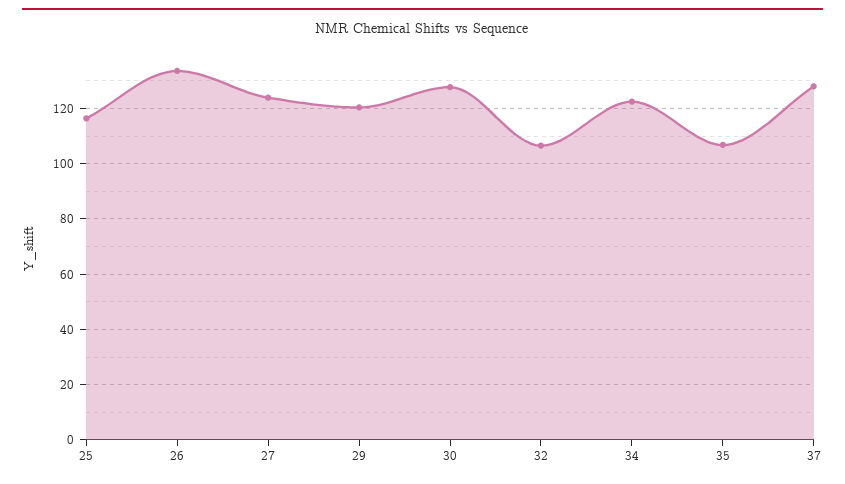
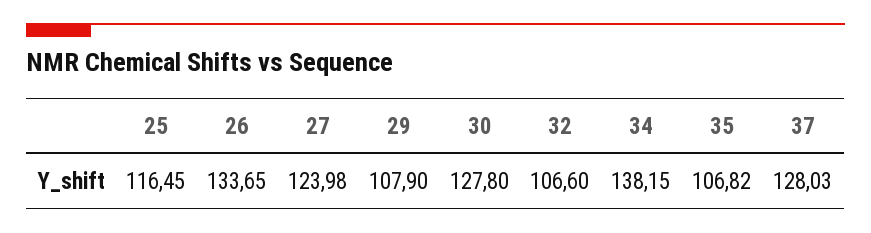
  {
    "25": 116.45,
    "26": 133.65,
    "27": 123.98,
-   "29": 120,
+   "29": 107.9,
    "30": 127.8,
    "32": 106.6,
-   "34": 122.5,
+   "34": 138.15,
    "35": 106.82,
    "37": 128.03
  }

